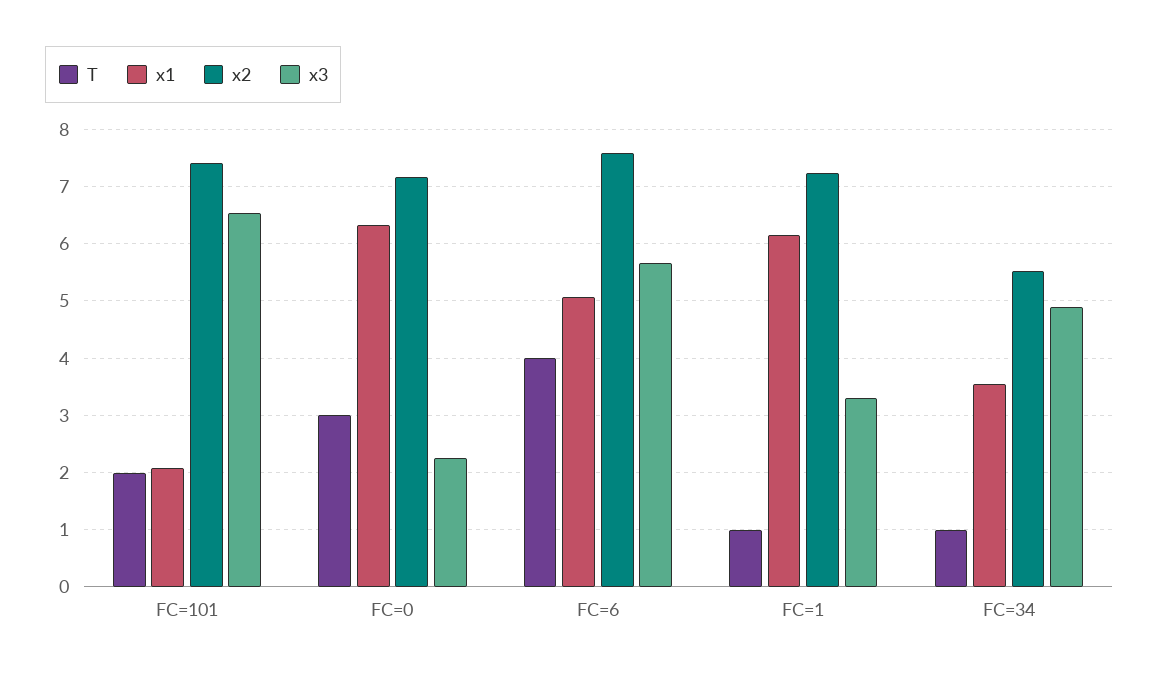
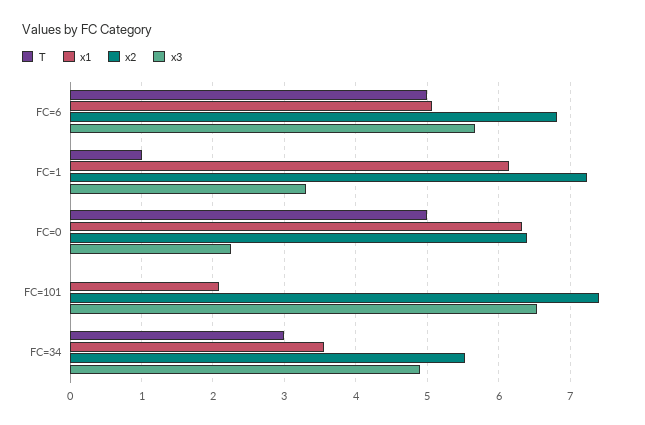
  {
    "T": {
-     "FC=101": 2,
+     "FC=101": 0,
-     "FC=0": 3,
+     "FC=0": 5,
-     "FC=6": 4,
+     "FC=6": 5,
      "FC=1": 1,
-     "FC=34": 1
+     "FC=34": 3
    },
    "x1": {
      "FC=101": 2.1,
      "FC=0": 6.3,
      "FC=6": 5.1,
      "FC=1": 6.2,
      "FC=34": 3.6
    },
    "x2": {
      "FC=101": 7.4,
-     "FC=0": 7.2,
+     "FC=0": 6.4,
-     "FC=6": 7.6,
+     "FC=6": 6.8,
      "FC=1": 7.2,
      "FC=34": 5.5
    },
    "x3": {
      "FC=101": 6.5,
      "FC=0": 2.2,
      "FC=6": 5.7,
      "FC=1": 3.3,
      "FC=34": 4.9
    }
  }

